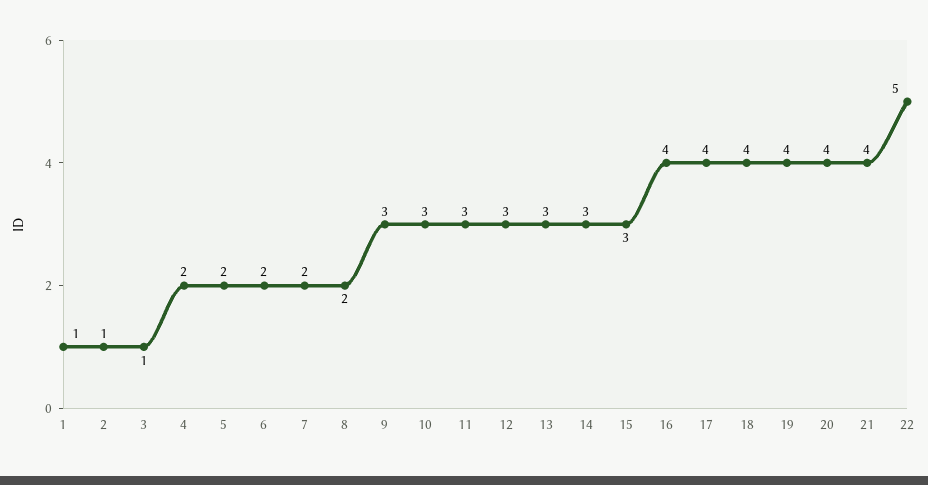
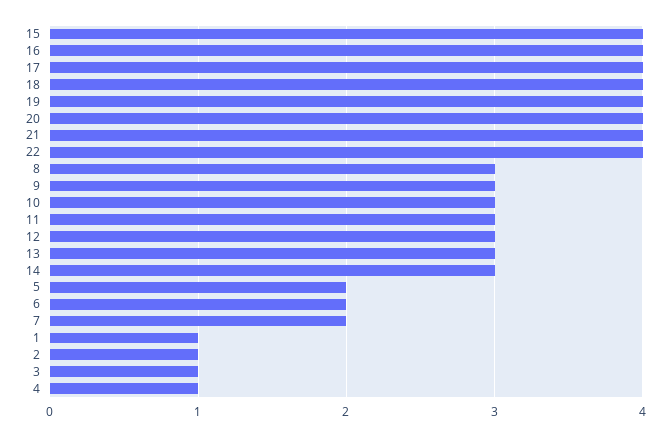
  {
    "1": 1,
    "2": 1,
    "3": 1,
-   "4": 2,
+   "4": 1,
    "5": 2,
    "6": 2,
    "7": 2,
-   "8": 2,
+   "8": 3,
    "9": 3,
    "10": 3,
    "11": 3,
    "12": 3,
    "13": 3,
    "14": 3,
-   "15": 3,
+   "15": 4,
    "16": 4,
    "17": 4,
    "18": 4,
    "19": 4,
    "20": 4,
    "21": 4,
-   "22": 5
+   "22": 4
  }

